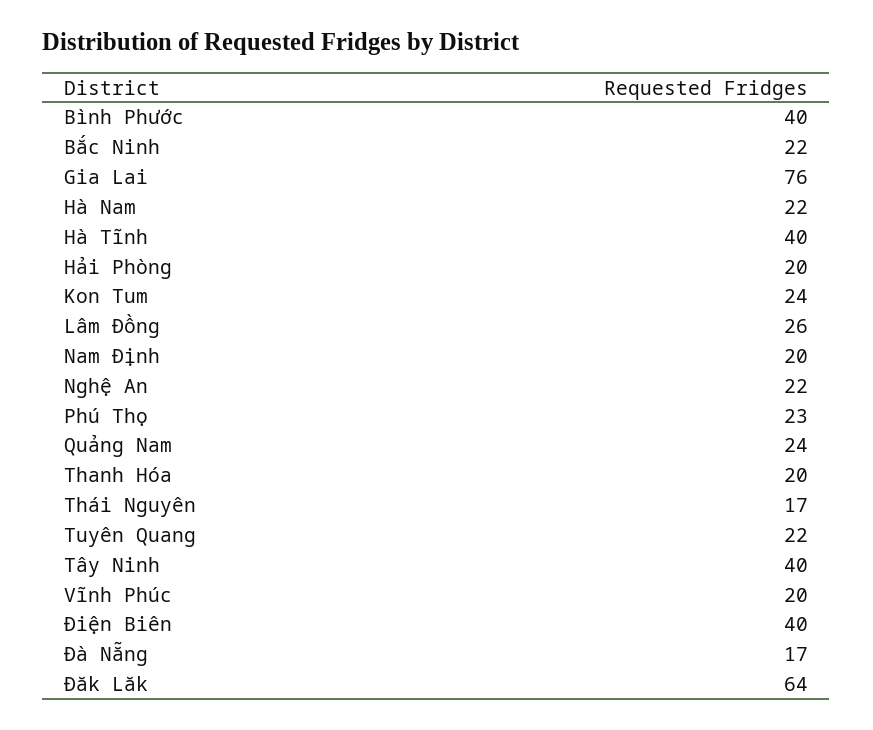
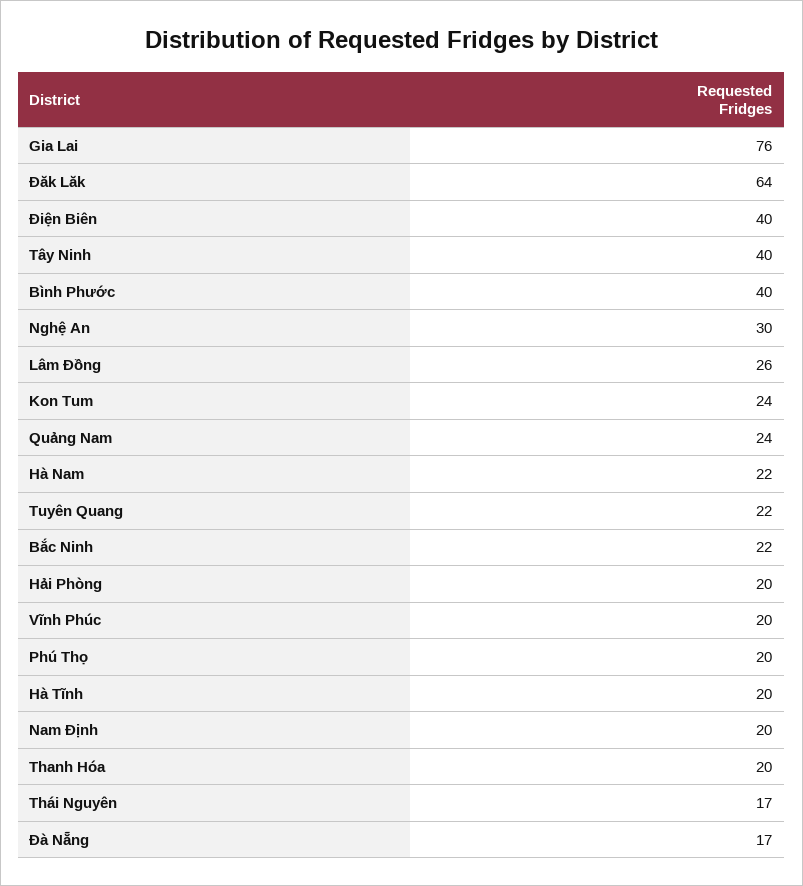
  {
    "Bình Phước": 40,
    "Bắc Ninh": 22,
    "Gia Lai": 76,
    "Hà Nam": 22,
-   "Hà Tĩnh": 40,
+   "Hà Tĩnh": 20,
    "Hải Phòng": 20,
    "Kon Tum": 24,
    "Lâm Đồng": 26,
    "Nam Định": 20,
-   "Nghệ An": 22,
+   "Nghệ An": 30,
-   "Phú Thọ": 23,
+   "Phú Thọ": 20,
    "Quảng Nam": 24,
    "Thanh Hóa": 20,
    "Thái Nguyên": 17,
    "Tuyên Quang": 22,
    "Tây Ninh": 40,
    "Vĩnh Phúc": 20,
    "Điện Biên": 40,
    "Đà Nẵng": 17,
    "Đăk Lăk": 64
  }

